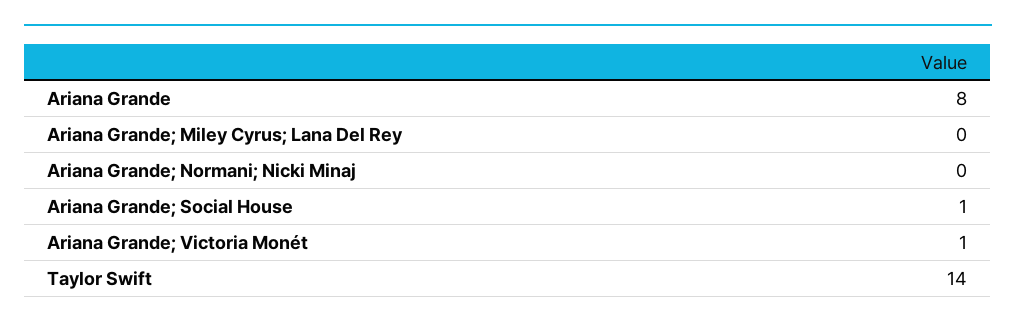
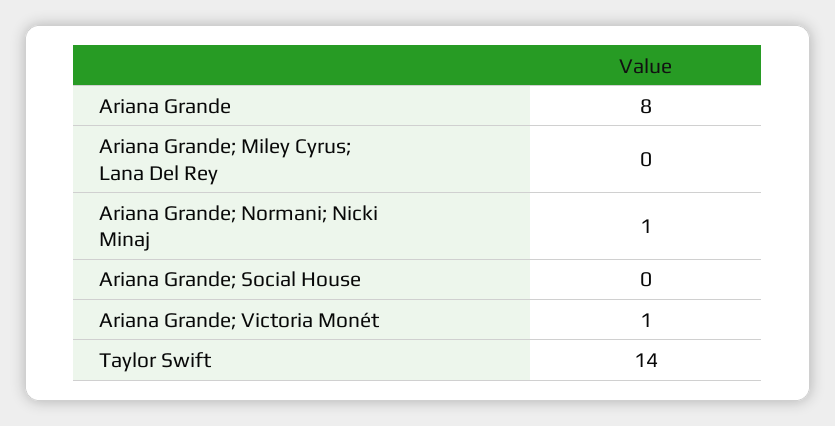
  {
    "Ariana Grande": 8,
    "Ariana Grande; Miley Cyrus; Lana Del Rey": 0,
-   "Ariana Grande; Normani; Nicki Minaj": 0,
+   "Ariana Grande; Normani; Nicki Minaj": 1,
-   "Ariana Grande; Social House": 1,
+   "Ariana Grande; Social House": 0,
    "Ariana Grande; Victoria Monét": 1,
    "Taylor Swift": 14
  }

